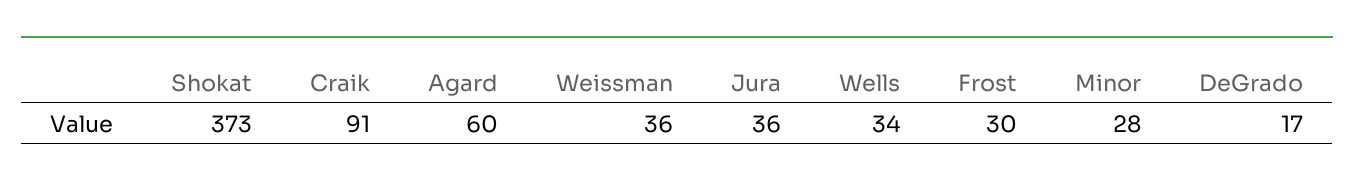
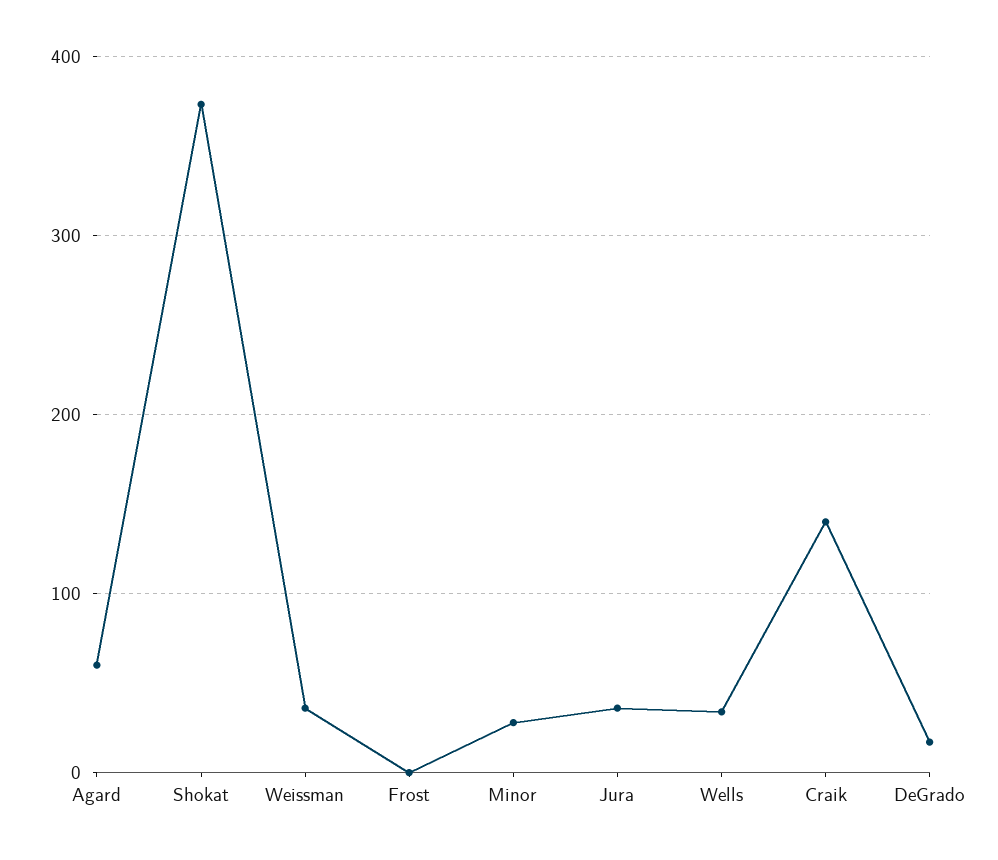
  {
    "Shokat": 373,
-   "Craik": 91,
+   "Craik": 140,
    "Agard": 60,
    "Weissman": 36,
    "Jura": 36,
    "Wells": 34,
-   "Frost": 30,
+   "Frost": 0,
    "Minor": 28,
    "DeGrado": 17
  }

